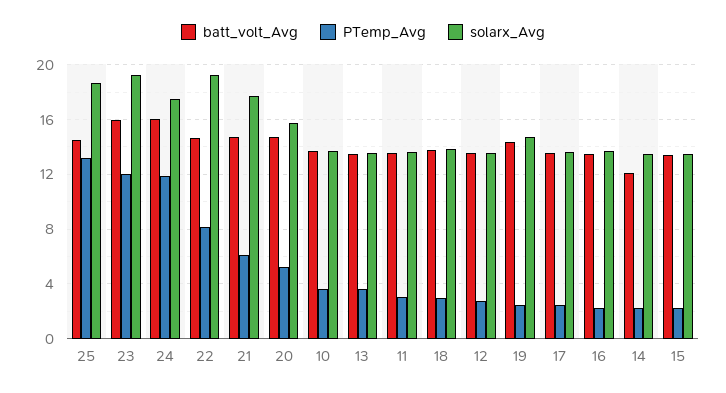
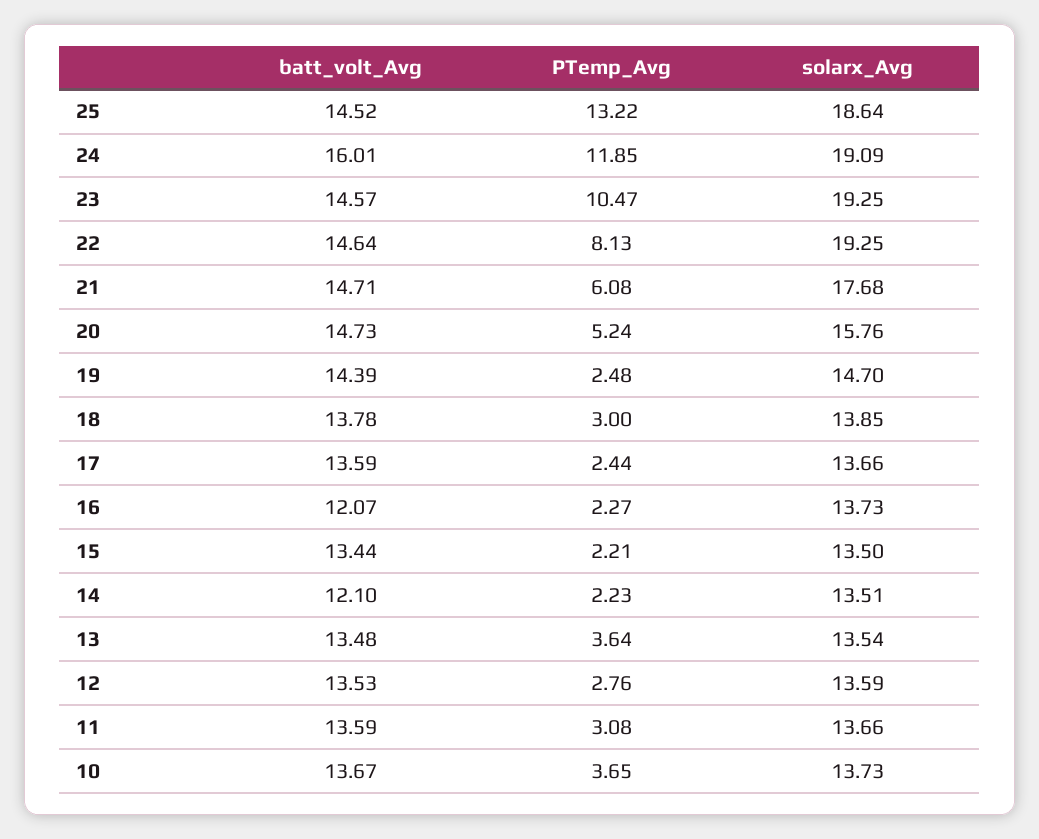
  {
    "batt_volt_Avg": {
      "25": 14.52,
-     "23": 16,
+     "23": 14.57,
      "24": 16.01,
      "22": 14.64,
      "21": 14.71,
      "20": 14.73,
      "10": 13.67,
      "13": 13.48,
      "11": 13.59,
      "18": 13.78,
      "12": 13.53,
      "19": 14.39,
      "17": 13.59,
-     "16": 13.5,
+     "16": 12.07,
      "14": 12.1,
      "15": 13.44
    },
    "PTemp_Avg": {
      "25": 13.22,
-     "23": 12,
+     "23": 10.47,
      "24": 11.85,
      "22": 8.13,
      "21": 6.08,
      "20": 5.24,
      "10": 3.65,
      "13": 3.64,
      "11": 3.08,
      "18": 3,
      "12": 2.76,
      "19": 2.48,
      "17": 2.44,
      "16": 2.27,
      "14": 2.23,
      "15": 2.21
    },
    "solarx_Avg": {
      "25": 18.64,
      "23": 19.25,
-     "24": 17.5,
+     "24": 19.09,
      "22": 19.25,
      "21": 17.68,
      "20": 15.76,
      "10": 13.73,
      "13": 13.54,
      "11": 13.66,
      "18": 13.85,
      "12": 13.59,
      "19": 14.7,
      "17": 13.66,
      "16": 13.73,
      "14": 13.51,
      "15": 13.5
    }
  }

